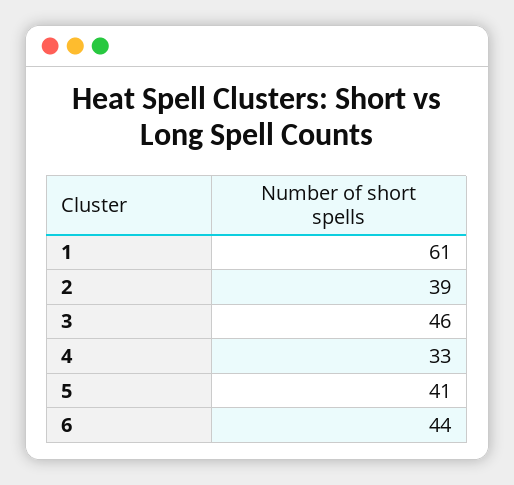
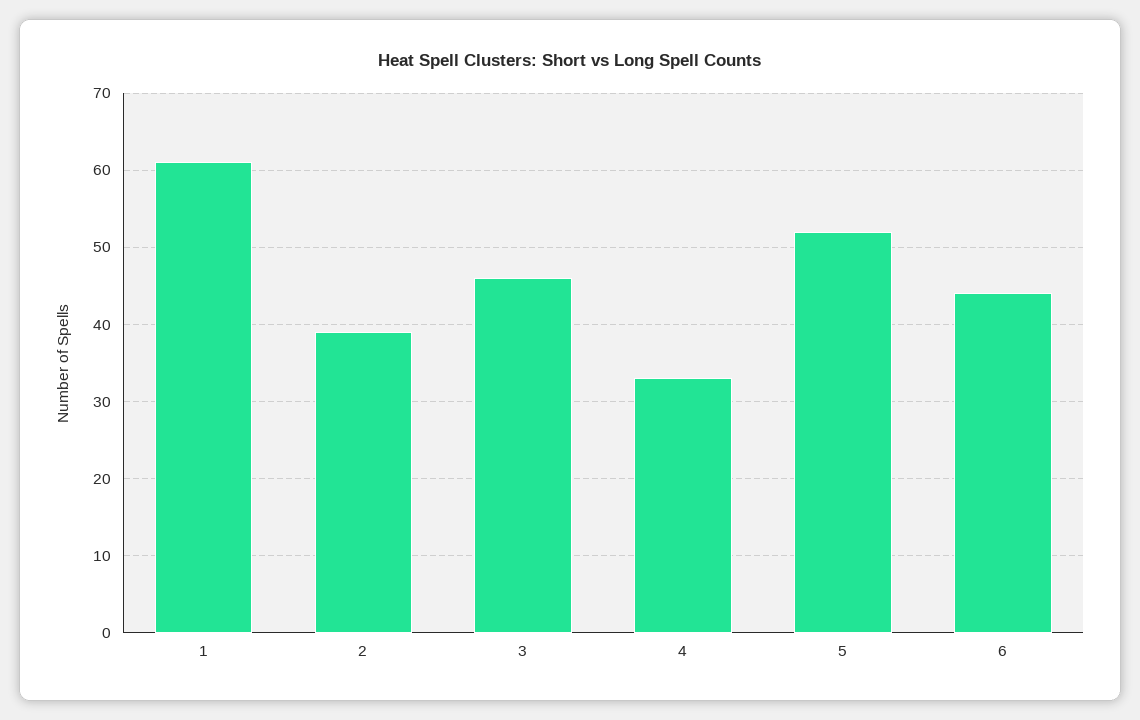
  {
    "1": 61,
    "2": 39,
    "3": 46,
    "4": 33,
-   "5": 41,
+   "5": 52,
    "6": 44
  }

